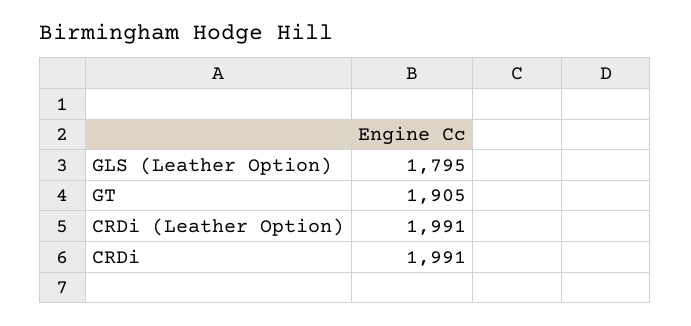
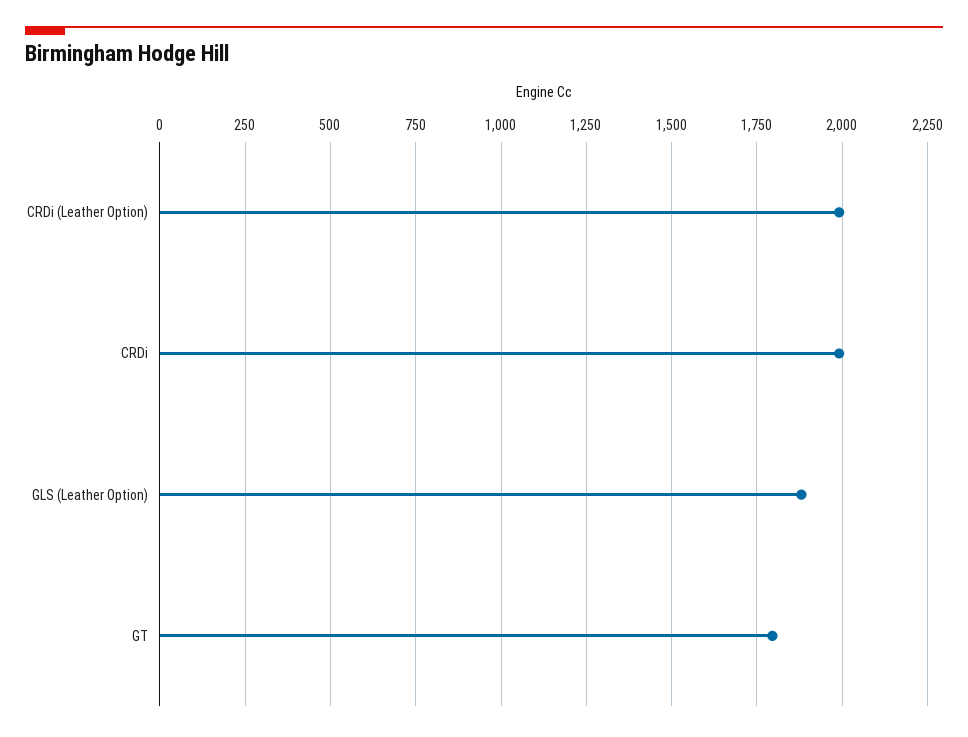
  {
-   "GLS (Leather Option)": 1795,
+   "GLS (Leather Option)": 1875,
-   "GT": 1905,
+   "GT": 1800,
    "CRDi (Leather Option)": 1991,
    "CRDi": 1991
  }

